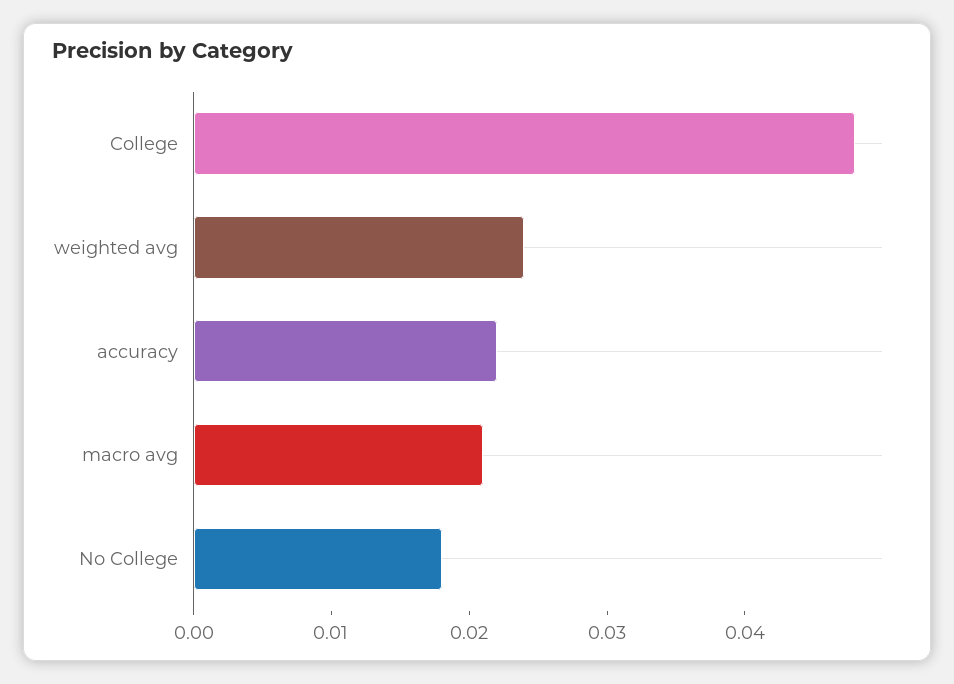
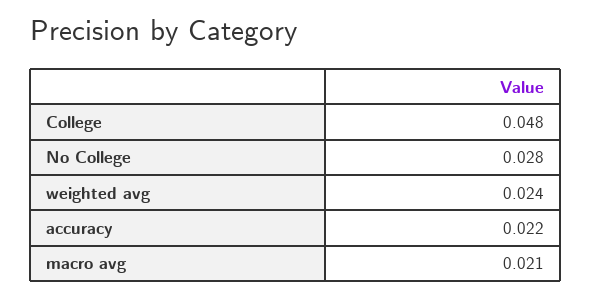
  {
    "College": 0.048,
    "weighted avg": 0.024,
    "accuracy": 0.022,
    "macro avg": 0.021,
-   "No College": 0.018
+   "No College": 0.028
  }

